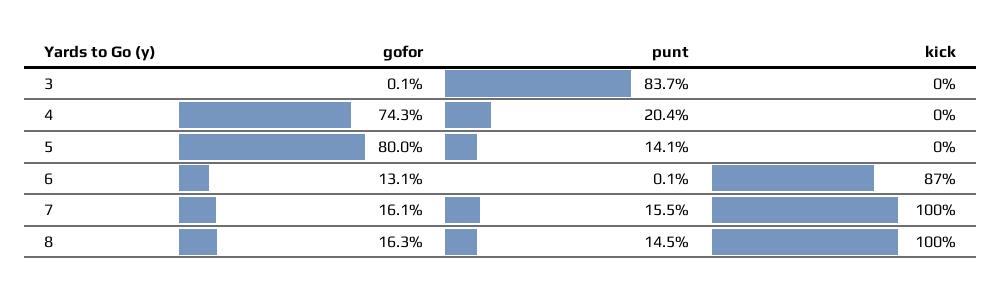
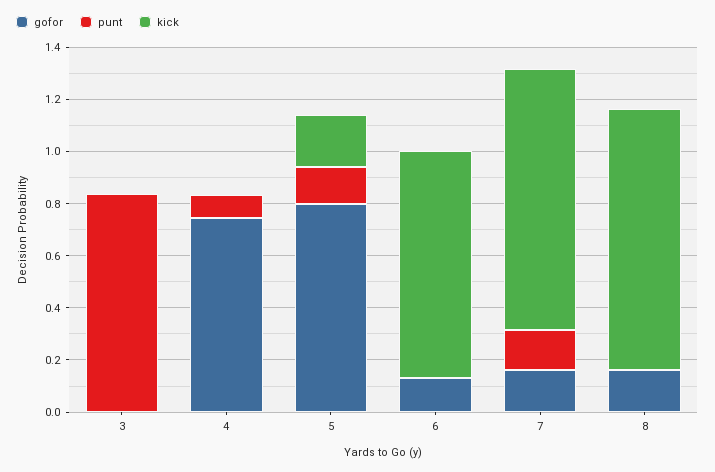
  {
    "gofor": {
      "3": 0.001,
      "4": 0.743,
      "5": 0.8,
      "6": 0.131,
      "7": 0.161,
      "8": 0.163
    },
    "punt": {
      "3": 0.837,
-     "4": 0.204,
+     "4": 0.1,
      "5": 0.141,
      "6": 0.001,
      "7": 0.155,
-     "8": 0.145
+     "8": 0
    },
    "kick": {
      "3": 0,
      "4": 0,
-     "5": 0,
+     "5": 0.2,
      "6": 0.87,
      "7": 1,
      "8": 1
    }
  }

